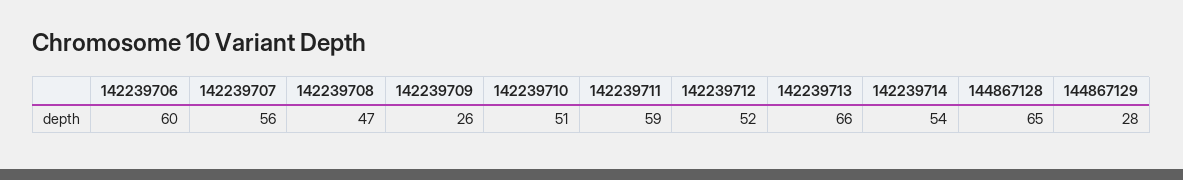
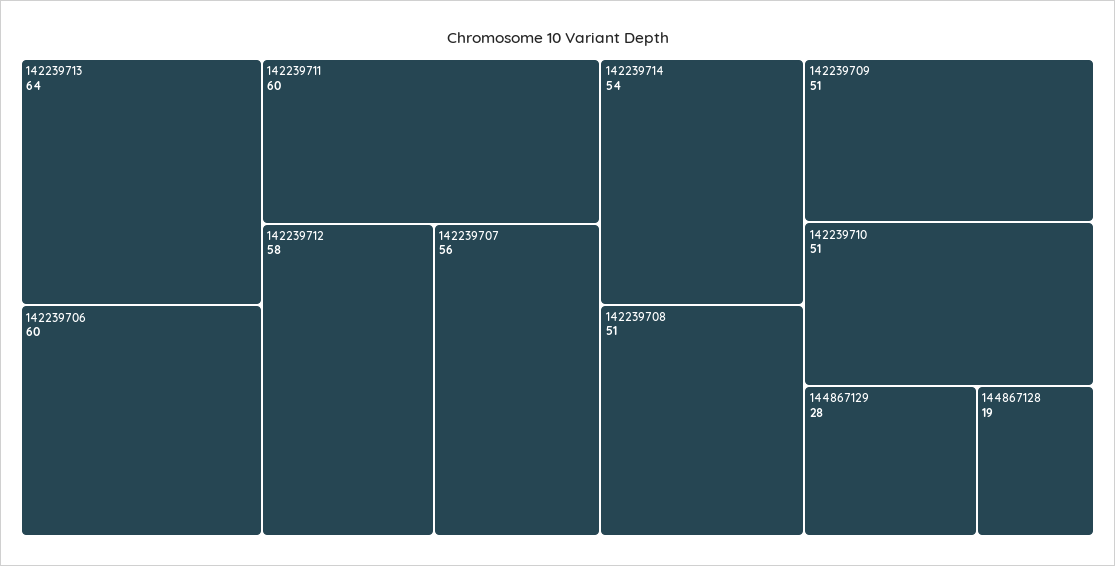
  {
    "142239706": 60,
    "142239707": 56,
-   "142239708": 47,
+   "142239708": 51,
-   "142239709": 26,
+   "142239709": 51,
    "142239710": 51,
-   "142239711": 59,
+   "142239711": 60,
-   "142239712": 52,
+   "142239712": 58,
-   "142239713": 66,
+   "142239713": 64,
    "142239714": 54,
-   "144867128": 65,
+   "144867128": 19,
    "144867129": 28
  }

